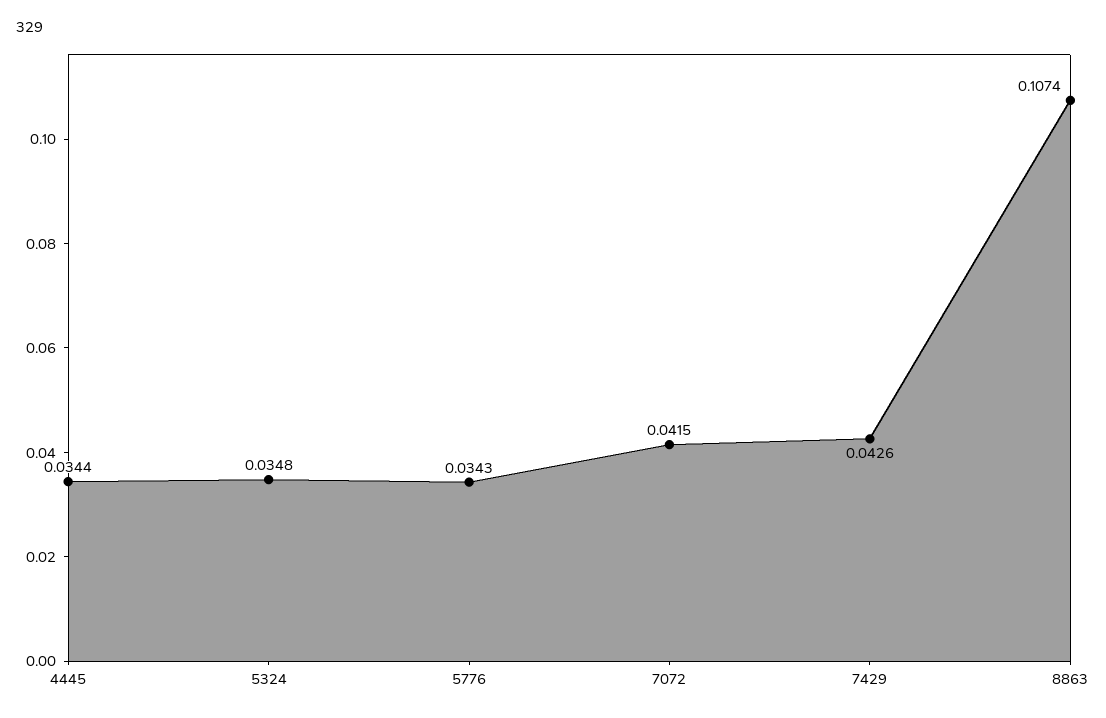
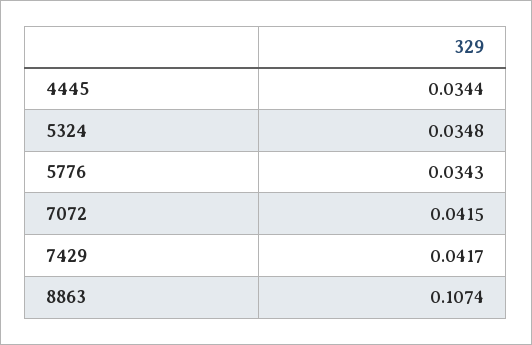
  {
    "4445": 0.0344,
    "5324": 0.0348,
    "5776": 0.0343,
    "7072": 0.0415,
-   "7429": 0.0426,
+   "7429": 0.0417,
    "8863": 0.1074
  }

